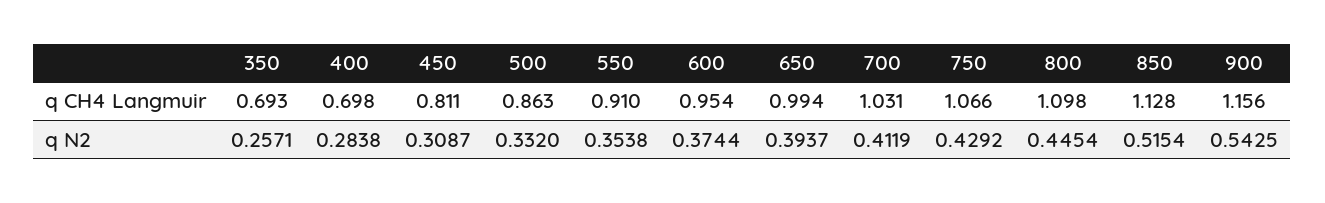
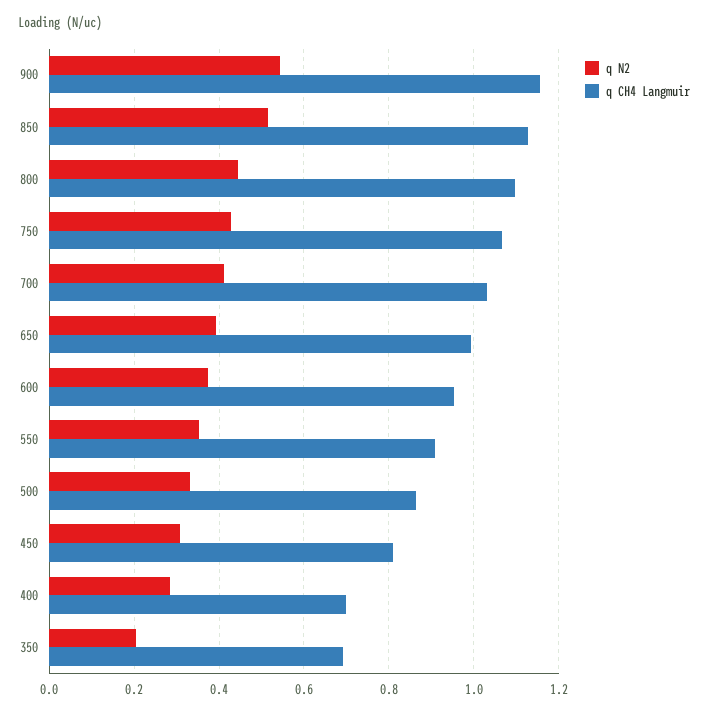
  {
    "q CH4 Langmuir": {
      "350": 0.693,
      "400": 0.698,
      "450": 0.811,
      "500": 0.863,
      "550": 0.91,
      "600": 0.954,
      "650": 0.994,
      "700": 1.031,
      "750": 1.066,
      "800": 1.098,
      "850": 1.128,
      "900": 1.156
    },
    "q N2": {
-     "350": 0.2571,
+     "350": 0.2,
      "400": 0.2838,
      "450": 0.3087,
      "500": 0.332,
      "550": 0.3538,
      "600": 0.3744,
      "650": 0.3937,
      "700": 0.4119,
      "750": 0.4292,
      "800": 0.4454,
      "850": 0.5154,
      "900": 0.5425
    }
  }

